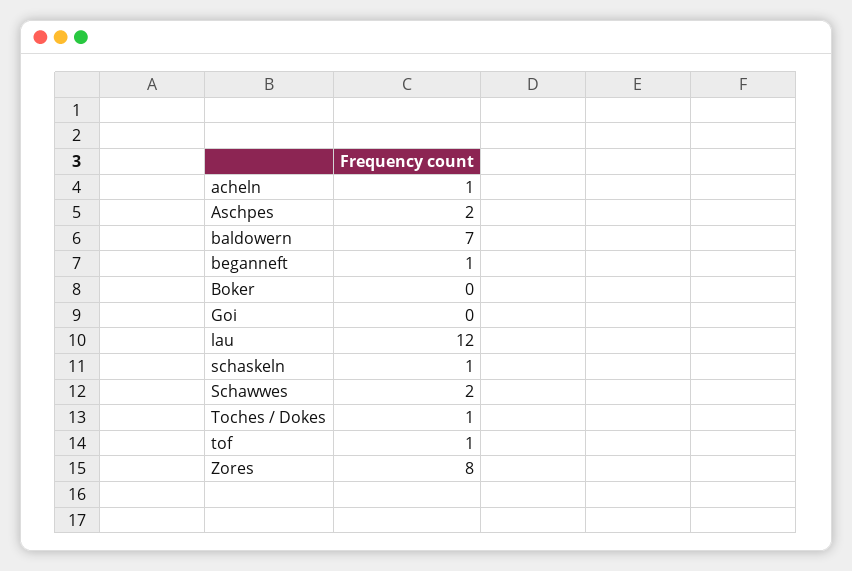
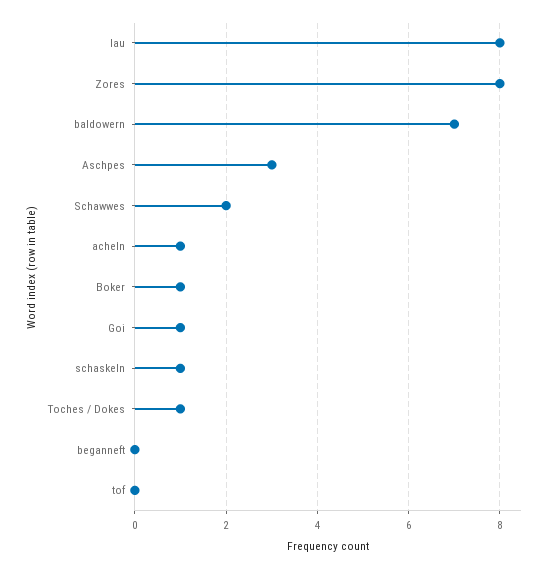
  {
    "acheln": 1,
-   "Aschpes": 2,
+   "Aschpes": 3,
    "baldowern": 7,
-   "beganneft": 1,
+   "beganneft": 0,
-   "Boker": 0,
+   "Boker": 1,
-   "Goi": 0,
+   "Goi": 1,
-   "lau": 12,
+   "lau": 8,
    "schaskeln": 1,
    "Schawwes": 2,
    "Toches / Dokes": 1,
-   "tof": 1,
+   "tof": 0,
    "Zores": 8
  }

